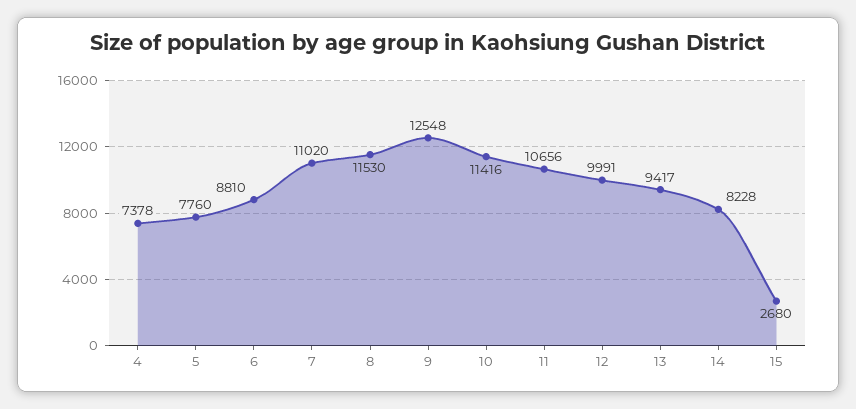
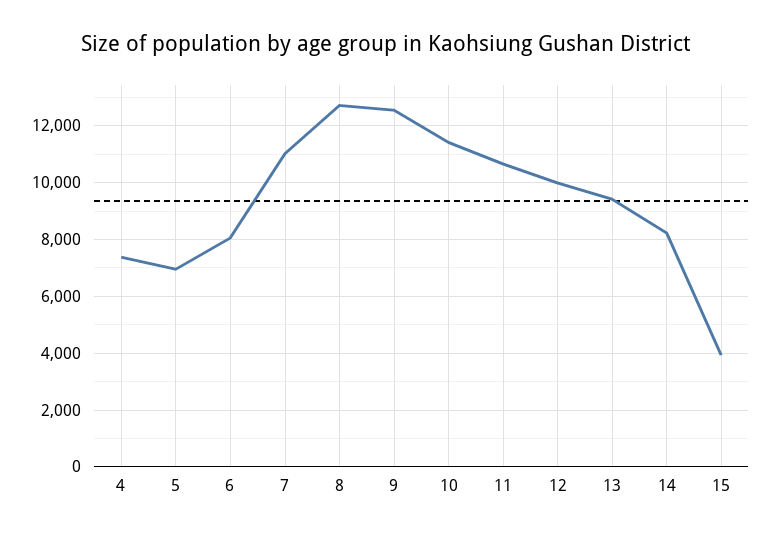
  {
    "4": 7378,
-   "5": 7760,
+   "5": 7000,
-   "6": 8810,
+   "6": 8000,
    "7": 11020,
-   "8": 11530,
+   "8": 12750,
    "9": 12548,
    "10": 11416,
    "11": 10656,
    "12": 9991,
    "13": 9417,
    "14": 8228,
-   "15": 2680
+   "15": 4000
  }

